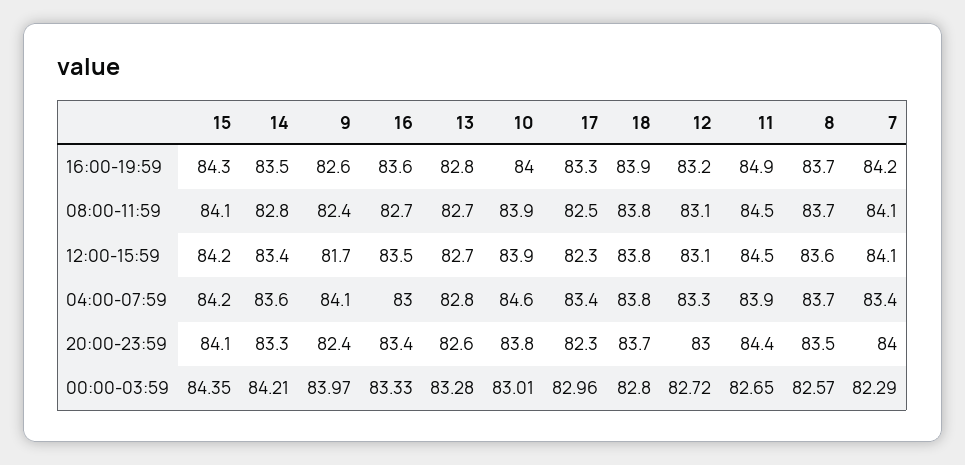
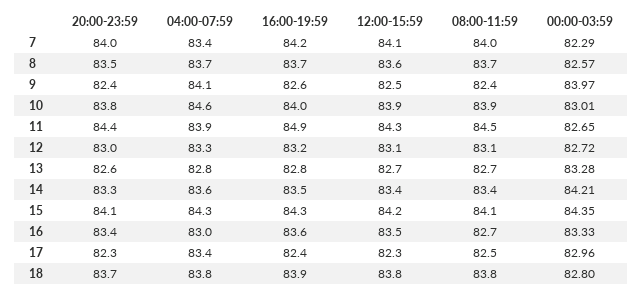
  {
    "15": {
      "16:00-19:59": 84.3,
      "08:00-11:59": 84.1,
      "12:00-15:59": 84.2,
-     "04:00-07:59": 84.2,
+     "04:00-07:59": 84.3,
      "20:00-23:59": 84.1,
      "00:00-03:59": 84.35
    },
    "14": {
      "16:00-19:59": 83.5,
-     "08:00-11:59": 82.8,
+     "08:00-11:59": 83.4,
      "12:00-15:59": 83.4,
      "04:00-07:59": 83.6,
      "20:00-23:59": 83.3,
      "00:00-03:59": 84.21
    },
    "9": {
      "16:00-19:59": 82.6,
      "08:00-11:59": 82.4,
-     "12:00-15:59": 81.7,
+     "12:00-15:59": 82.5,
      "04:00-07:59": 84.1,
      "20:00-23:59": 82.4,
      "00:00-03:59": 83.97
    },
    "16": {
      "16:00-19:59": 83.6,
      "08:00-11:59": 82.7,
      "12:00-15:59": 83.5,
      "04:00-07:59": 83,
      "20:00-23:59": 83.4,
      "00:00-03:59": 83.33
    },
    "13": {
      "16:00-19:59": 82.8,
      "08:00-11:59": 82.7,
      "12:00-15:59": 82.7,
      "04:00-07:59": 82.8,
      "20:00-23:59": 82.6,
      "00:00-03:59": 83.28
    },
    "10": {
      "16:00-19:59": 84,
      "08:00-11:59": 83.9,
      "12:00-15:59": 83.9,
      "04:00-07:59": 84.6,
      "20:00-23:59": 83.8,
      "00:00-03:59": 83.01
    },
    "17": {
-     "16:00-19:59": 83.3,
+     "16:00-19:59": 82.4,
      "08:00-11:59": 82.5,
      "12:00-15:59": 82.3,
      "04:00-07:59": 83.4,
      "20:00-23:59": 82.3,
      "00:00-03:59": 82.96
    },
    "18": {
      "16:00-19:59": 83.9,
      "08:00-11:59": 83.8,
      "12:00-15:59": 83.8,
      "04:00-07:59": 83.8,
      "20:00-23:59": 83.7,
      "00:00-03:59": 82.8
    },
    "12": {
      "16:00-19:59": 83.2,
      "08:00-11:59": 83.1,
      "12:00-15:59": 83.1,
      "04:00-07:59": 83.3,
      "20:00-23:59": 83,
      "00:00-03:59": 82.72
    },
    "11": {
      "16:00-19:59": 84.9,
      "08:00-11:59": 84.5,
-     "12:00-15:59": 84.5,
+     "12:00-15:59": 84.3,
      "04:00-07:59": 83.9,
      "20:00-23:59": 84.4,
      "00:00-03:59": 82.65
    },
    "8": {
      "16:00-19:59": 83.7,
      "08:00-11:59": 83.7,
      "12:00-15:59": 83.6,
      "04:00-07:59": 83.7,
      "20:00-23:59": 83.5,
      "00:00-03:59": 82.57
    },
    "7": {
      "16:00-19:59": 84.2,
-     "08:00-11:59": 84.1,
+     "08:00-11:59": 84,
      "12:00-15:59": 84.1,
      "04:00-07:59": 83.4,
      "20:00-23:59": 84,
      "00:00-03:59": 82.29
    }
  }

